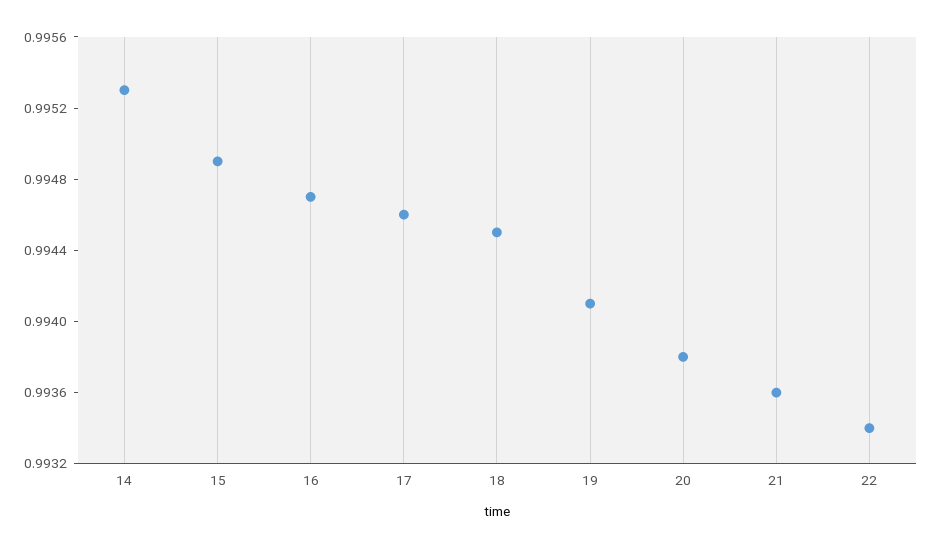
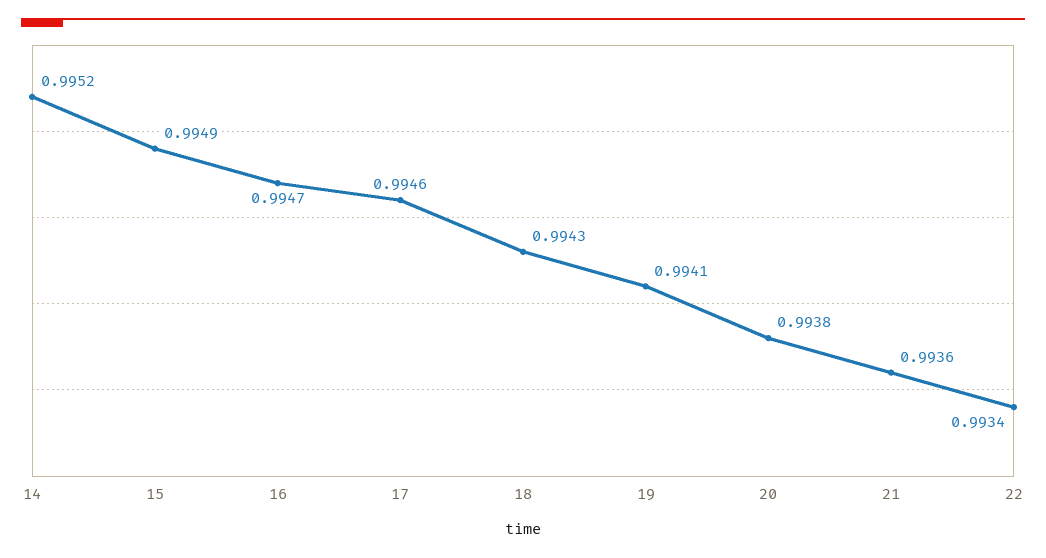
  {
-   "14": 0.9953,
+   "14": 0.9952,
    "15": 0.9949,
    "16": 0.9947,
    "17": 0.9946,
-   "18": 0.9945,
+   "18": 0.9943,
    "19": 0.9941,
    "20": 0.9938,
    "21": 0.9936,
    "22": 0.9934
  }

